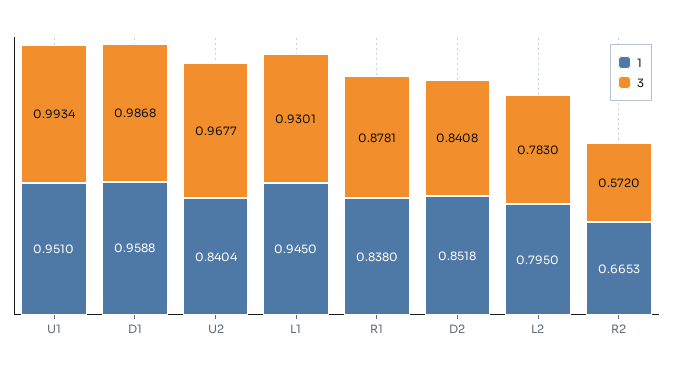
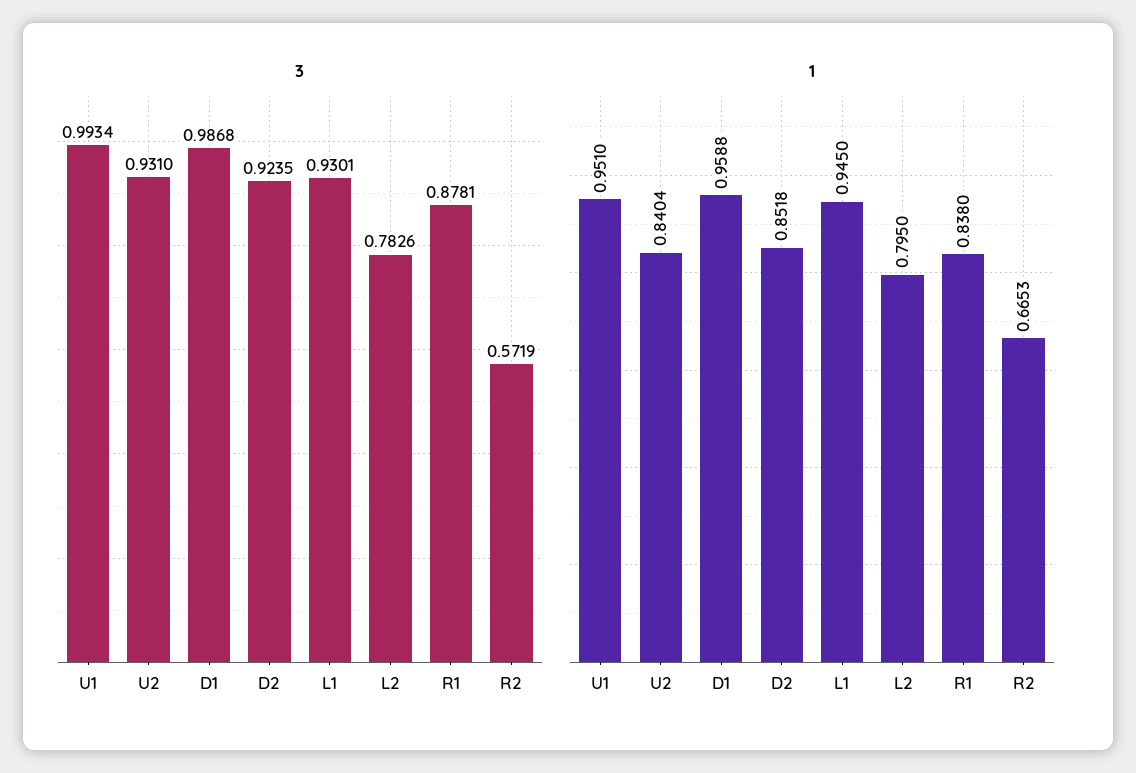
  {
    "1": {
      "U1": 0.951,
      "D1": 0.9588,
      "U2": 0.8404,
      "L1": 0.945,
      "R1": 0.838,
      "D2": 0.8518,
      "L2": 0.795,
      "R2": 0.6653
    },
    "3": {
      "U1": 0.9934,
      "D1": 0.9868,
-     "U2": 0.9677,
+     "U2": 0.931,
      "L1": 0.9301,
      "R1": 0.8781,
-     "D2": 0.8408,
+     "D2": 0.9235,
-     "L2": 0.783,
+     "L2": 0.7826,
-     "R2": 0.572
+     "R2": 0.5719
    }
  }

